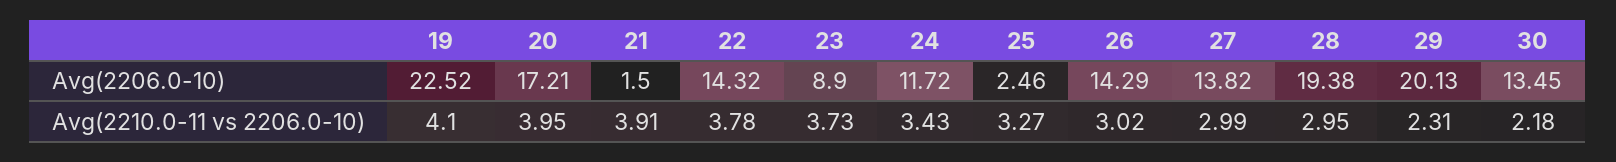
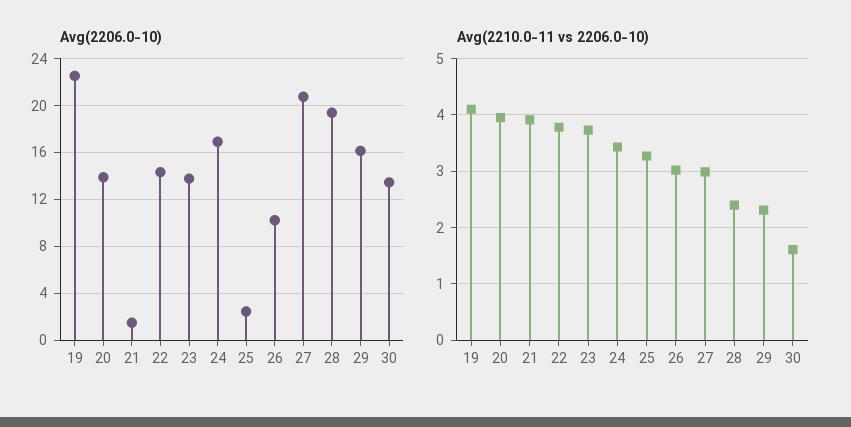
  {
    "Avg(2206.0-10)": {
      "19": 22.52,
-     "20": 17.21,
+     "20": 14,
      "21": 1.5,
      "22": 14.32,
-     "23": 8.9,
+     "23": 14,
-     "24": 11.72,
+     "24": 17,
      "25": 2.46,
-     "26": 14.29,
+     "26": 10,
-     "27": 13.82,
+     "27": 21,
      "28": 19.38,
-     "29": 20.13,
+     "29": 16,
      "30": 13.45
    },
    "Avg(2210.0-11 vs 2206.0-10)": {
      "19": 4.1,
      "20": 3.95,
      "21": 3.91,
      "22": 3.78,
      "23": 3.73,
      "24": 3.43,
      "25": 3.27,
      "26": 3.02,
      "27": 2.99,
-     "28": 2.95,
+     "28": 2.4,
      "29": 2.31,
-     "30": 2.18
+     "30": 1.6
    }
  }

